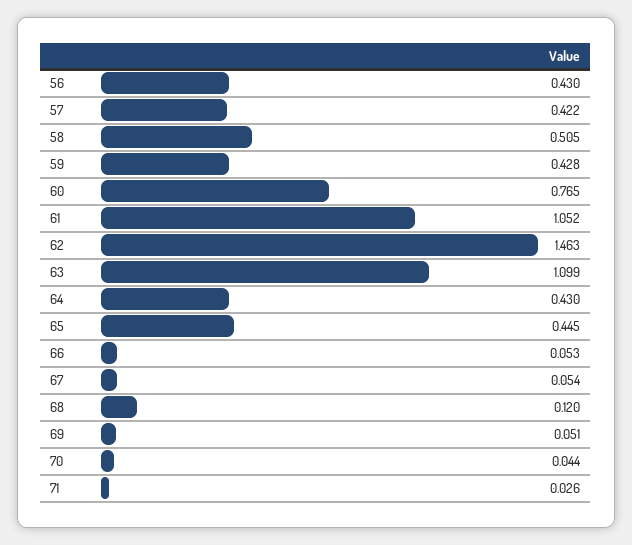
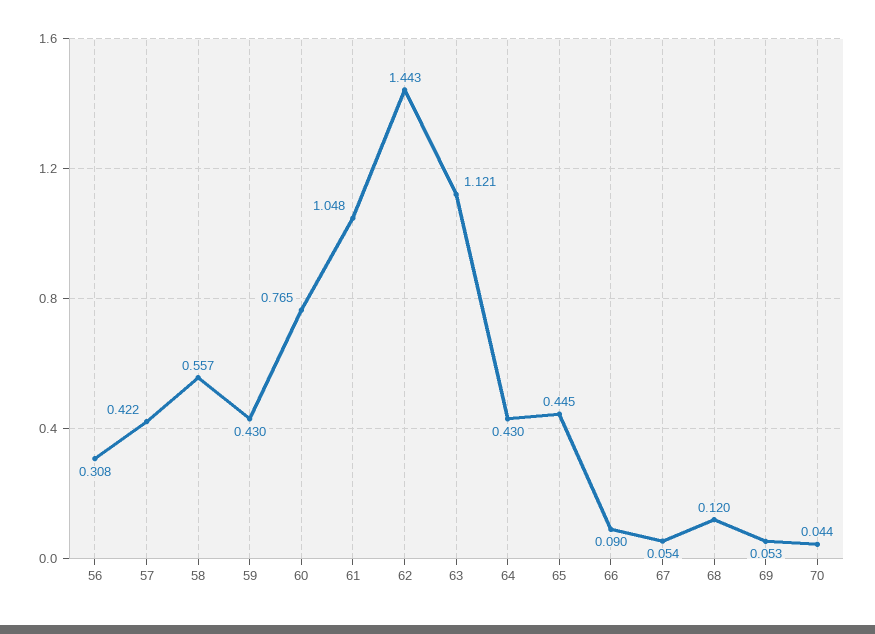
  {
-   "56": 0.43,
+   "56": 0.308,
    "57": 0.422,
-   "58": 0.505,
+   "58": 0.557,
-   "59": 0.428,
+   "59": 0.43,
    "60": 0.765,
-   "61": 1.052,
+   "61": 1.048,
-   "62": 1.463,
+   "62": 1.443,
-   "63": 1.099,
+   "63": 1.121,
    "64": 0.43,
    "65": 0.445,
-   "66": 0.053,
+   "66": 0.09,
    "67": 0.054,
    "68": 0.12,
-   "69": 0.051,
+   "69": 0.053,
-   "70": 0.044,
+   "70": 0.044
-   "71": 0.026
  }

